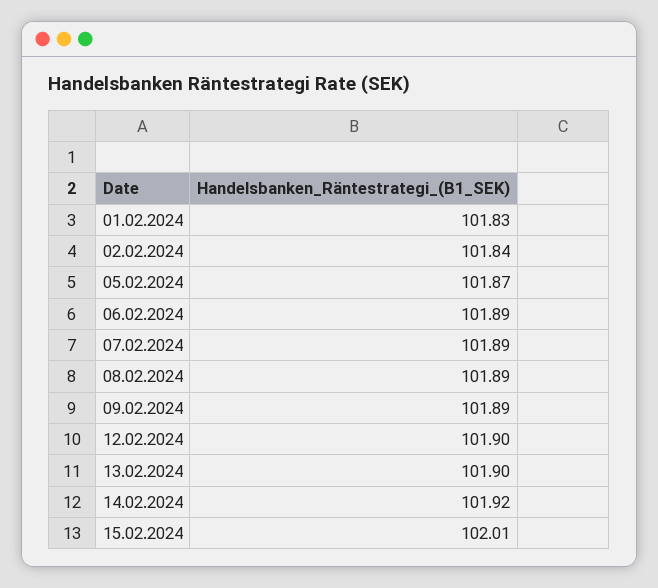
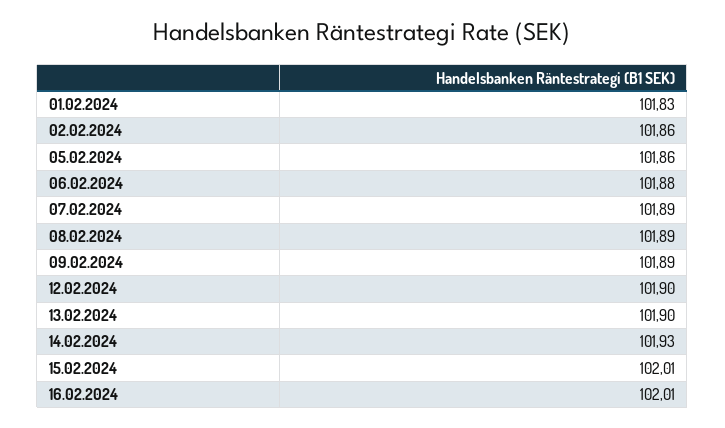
  {
    "01.02.2024": 101.83,
-   "02.02.2024": 101.84,
+   "02.02.2024": 101.86,
-   "05.02.2024": 101.87,
+   "05.02.2024": 101.86,
-   "06.02.2024": 101.89,
+   "06.02.2024": 101.88,
    "07.02.2024": 101.89,
    "08.02.2024": 101.89,
    "09.02.2024": 101.89,
    "12.02.2024": 101.9,
    "13.02.2024": 101.9,
-   "14.02.2024": 101.92,
+   "14.02.2024": 101.93,
-   "15.02.2024": 102.01
+   "15.02.2024": 102.01,
+   "16.02.2024": 102.01
  }

